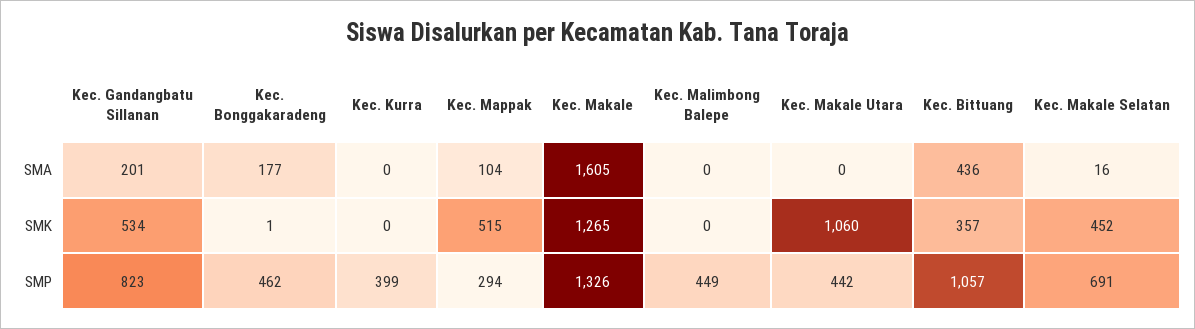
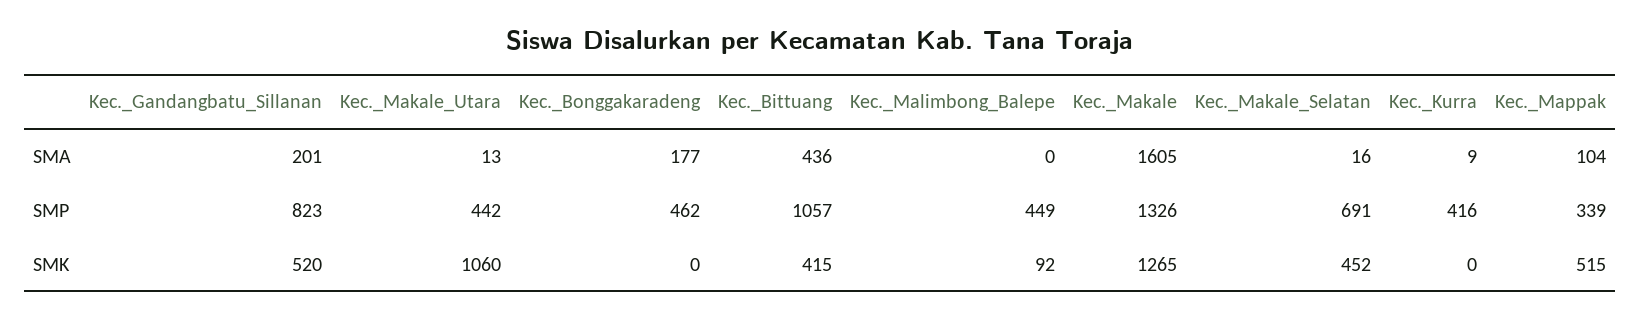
  {
    "Kec. Gandangbatu Sillanan": {
      "SMA": 201,
-     "SMK": 534,
+     "SMK": 520,
      "SMP": 823
    },
    "Kec. Bonggakaradeng": {
      "SMA": 177,
-     "SMK": 1,
+     "SMK": 0,
      "SMP": 462
    },
    "Kec. Kurra": {
-     "SMA": 0,
+     "SMA": 9,
      "SMK": 0,
-     "SMP": 399
+     "SMP": 416
    },
    "Kec. Mappak": {
      "SMA": 104,
      "SMK": 515,
-     "SMP": 294
+     "SMP": 339
    },
    "Kec. Makale": {
      "SMA": 1605,
      "SMK": 1265,
      "SMP": 1326
    },
    "Kec. Malimbong Balepe": {
      "SMA": 0,
-     "SMK": 0,
+     "SMK": 92,
      "SMP": 449
    },
    "Kec. Makale Utara": {
-     "SMA": 0,
+     "SMA": 13,
      "SMK": 1060,
      "SMP": 442
    },
    "Kec. Bittuang": {
      "SMA": 436,
-     "SMK": 357,
+     "SMK": 415,
      "SMP": 1057
    },
    "Kec. Makale Selatan": {
      "SMA": 16,
      "SMK": 452,
      "SMP": 691
    }
  }

